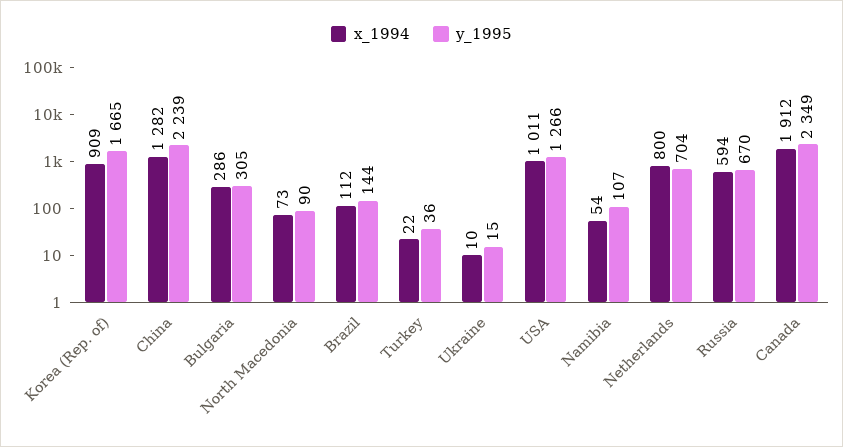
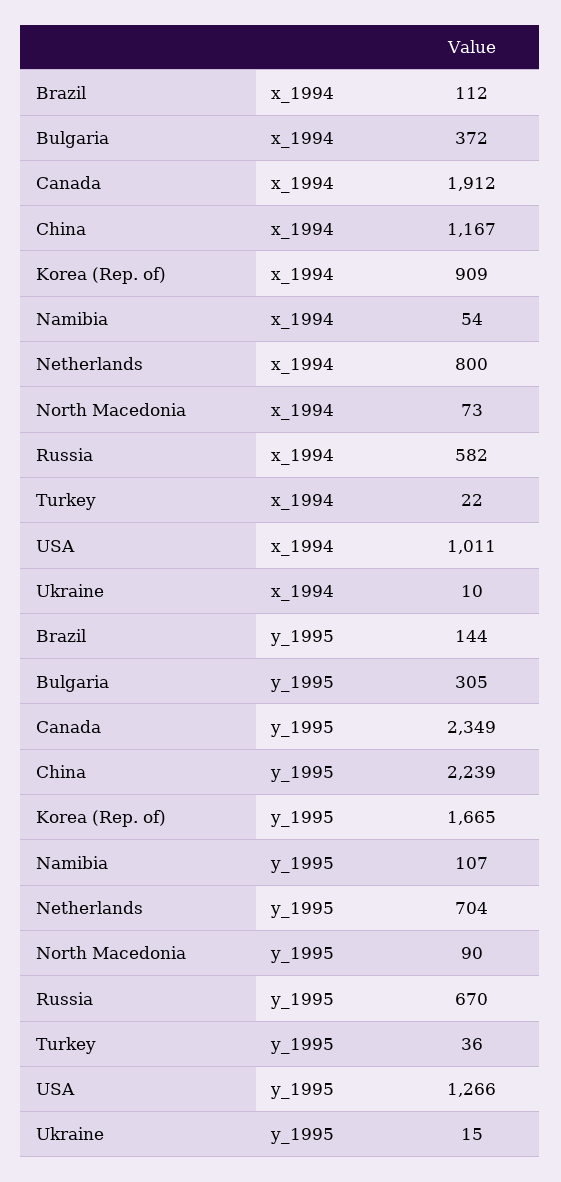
  {
    "x_1994": {
      "Korea (Rep. of)": 909,
-     "China": 1282,
+     "China": 1167,
-     "Bulgaria": 286,
+     "Bulgaria": 372,
      "North Macedonia": 73,
      "Brazil": 112,
      "Turkey": 22,
      "Ukraine": 10,
      "USA": 1011,
      "Namibia": 54,
      "Netherlands": 800,
-     "Russia": 594,
+     "Russia": 582,
      "Canada": 1912
    },
    "y_1995": {
      "Korea (Rep. of)": 1665,
      "China": 2239,
      "Bulgaria": 305,
      "North Macedonia": 90,
      "Brazil": 144,
      "Turkey": 36,
      "Ukraine": 15,
      "USA": 1266,
      "Namibia": 107,
      "Netherlands": 704,
      "Russia": 670,
      "Canada": 2349
    }
  }

